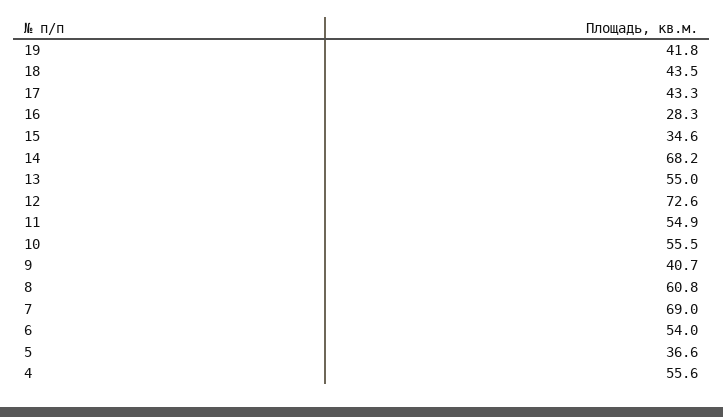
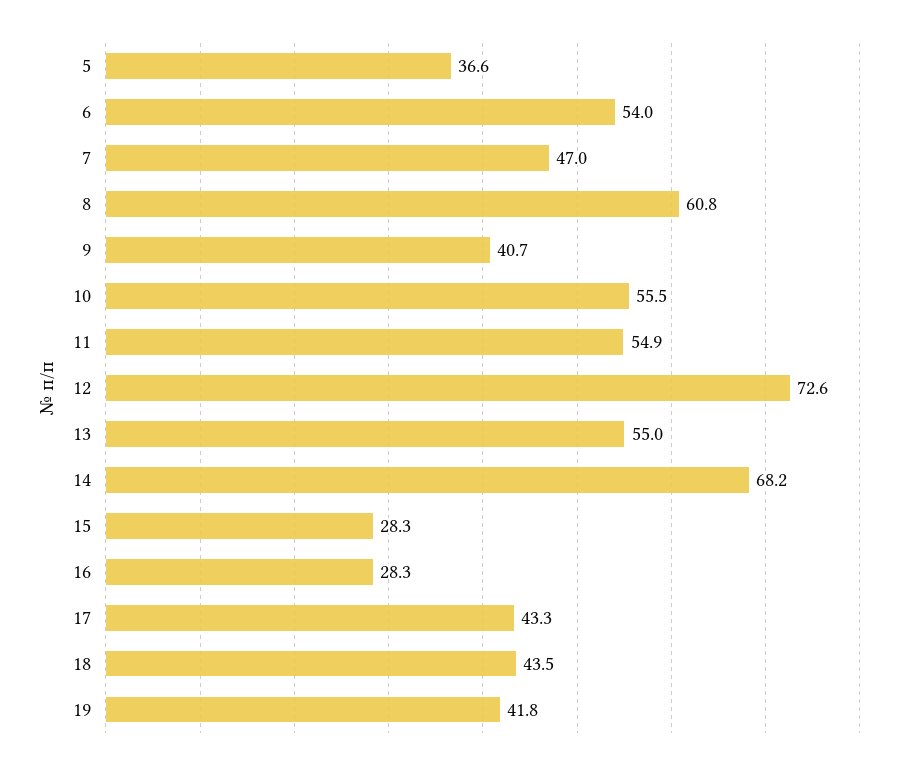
  {
    "19": 41.8,
    "18": 43.5,
    "17": 43.3,
    "16": 28.3,
-   "15": 34.6,
+   "15": 28.3,
    "14": 68.2,
    "13": 55,
    "12": 72.6,
    "11": 54.9,
    "10": 55.5,
    "9": 40.7,
    "8": 60.8,
-   "7": 69,
+   "7": 47,
    "6": 54,
-   "5": 36.6,
+   "5": 36.6
-   "4": 55.6
  }

